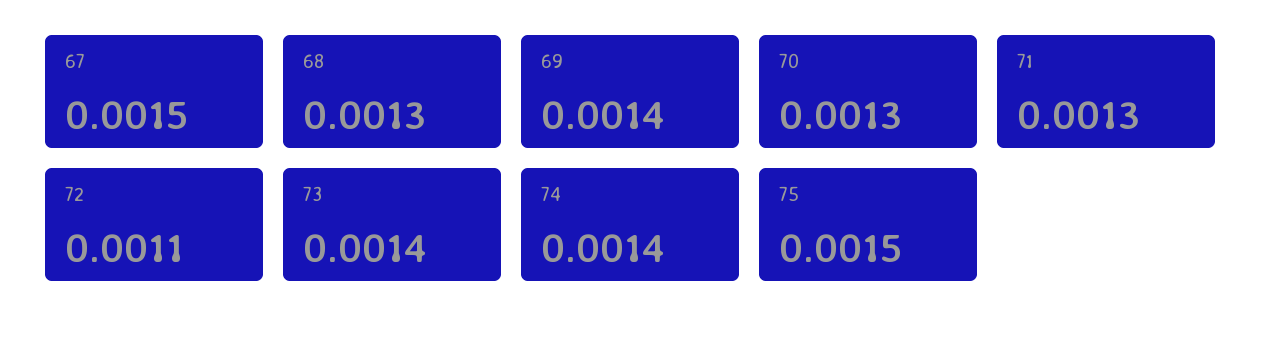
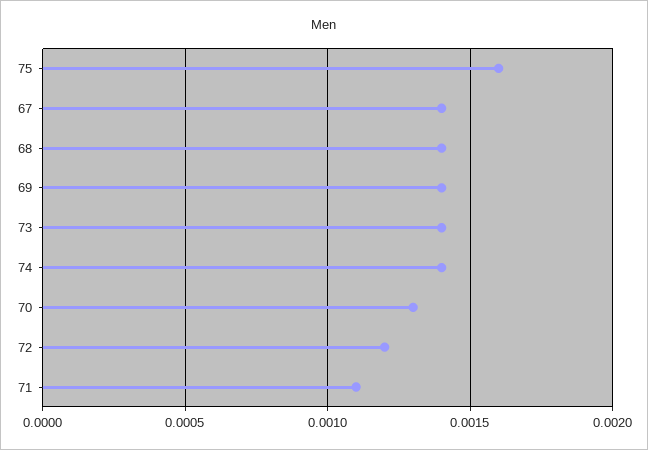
  {
-   "67": 0.0015,
+   "67": 0.0014,
-   "68": 0.0013,
+   "68": 0.0014,
    "69": 0.0014,
    "70": 0.0013,
-   "71": 0.0013,
+   "71": 0.0011,
-   "72": 0.0011,
+   "72": 0.0012,
    "73": 0.0014,
    "74": 0.0014,
-   "75": 0.0015
+   "75": 0.0016
  }

